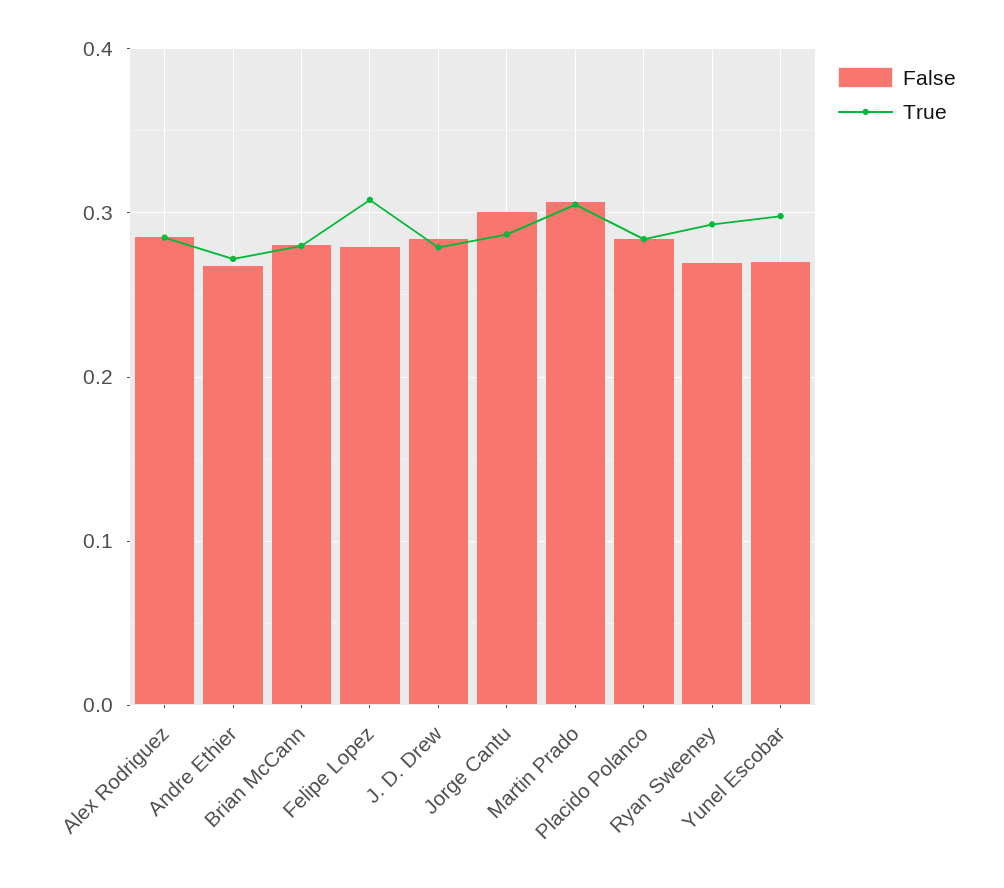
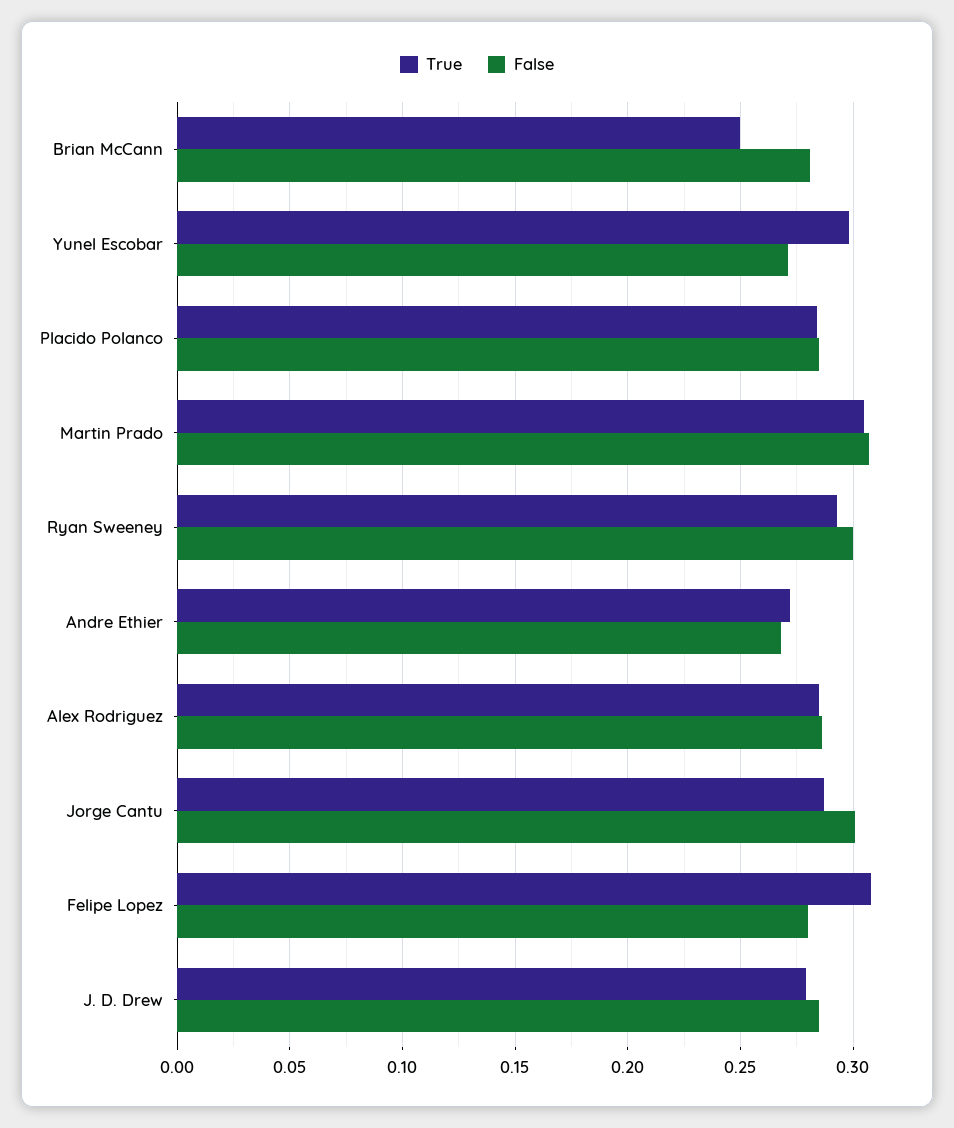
  {
    "False": {
      "Alex Rodriguez": 0.285,
      "Andre Ethier": 0.27,
      "Brian McCann": 0.28,
      "Felipe Lopez": 0.28,
      "J. D. Drew": 0.285,
      "Jorge Cantu": 0.3,
      "Martin Prado": 0.305,
      "Placido Polanco": 0.285,
-     "Ryan Sweeney": 0.27,
+     "Ryan Sweeney": 0.3,
      "Yunel Escobar": 0.27
    },
    "True": {
      "Alex Rodriguez": 0.285,
      "Andre Ethier": 0.27,
-     "Brian McCann": 0.28,
+     "Brian McCann": 0.25,
      "Felipe Lopez": 0.31,
      "J. D. Drew": 0.28,
      "Jorge Cantu": 0.285,
      "Martin Prado": 0.305,
      "Placido Polanco": 0.285,
      "Ryan Sweeney": 0.295,
      "Yunel Escobar": 0.3
    }
  }

